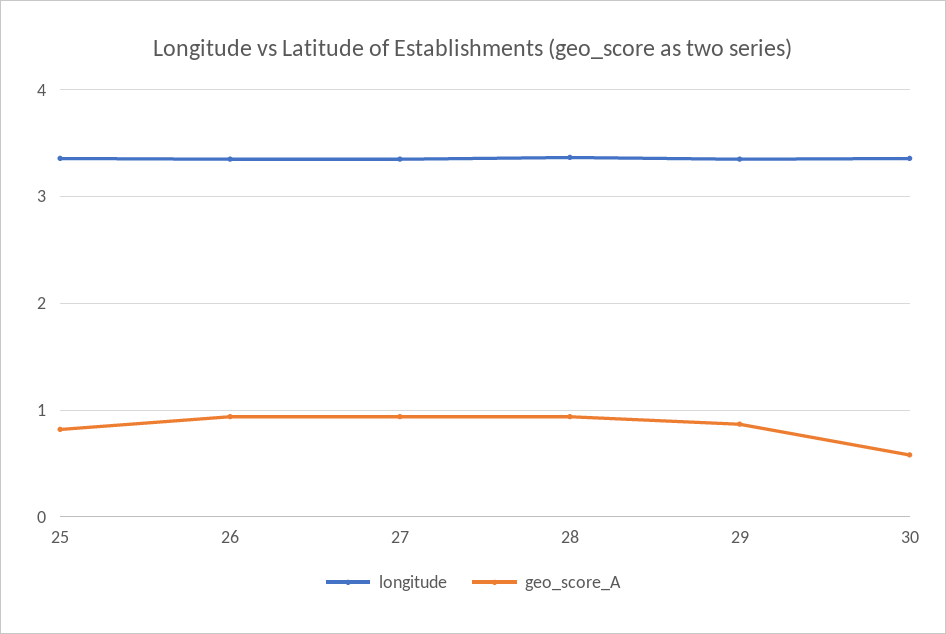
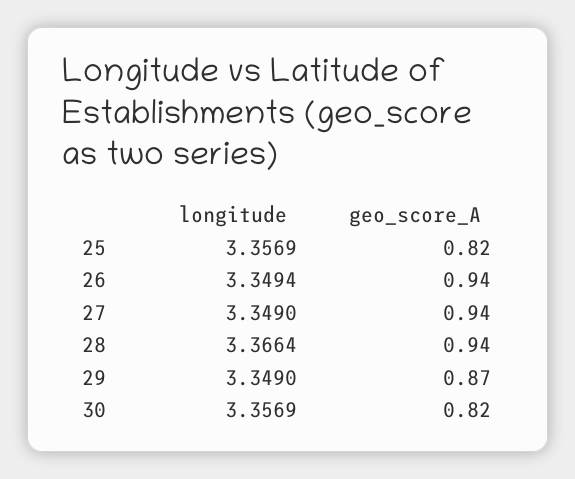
  {
    "longitude": {
      "25": 3.3569,
      "26": 3.3494,
      "27": 3.349,
      "28": 3.3664,
      "29": 3.349,
      "30": 3.3569
    },
    "geo_score_A": {
      "25": 0.82,
      "26": 0.94,
      "27": 0.94,
      "28": 0.94,
      "29": 0.87,
-     "30": 0.6
+     "30": 0.82
    }
  }

